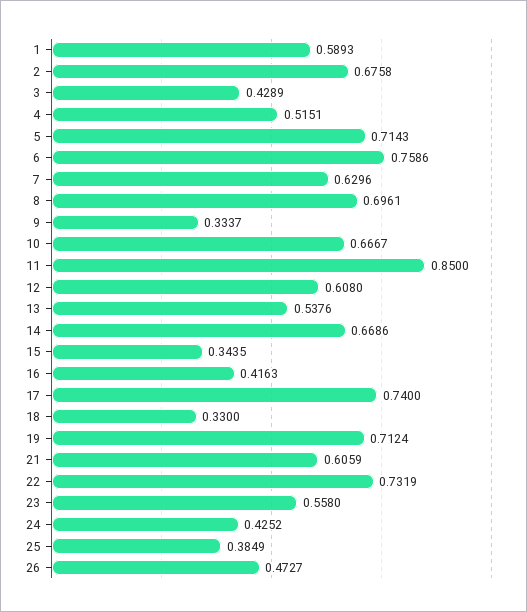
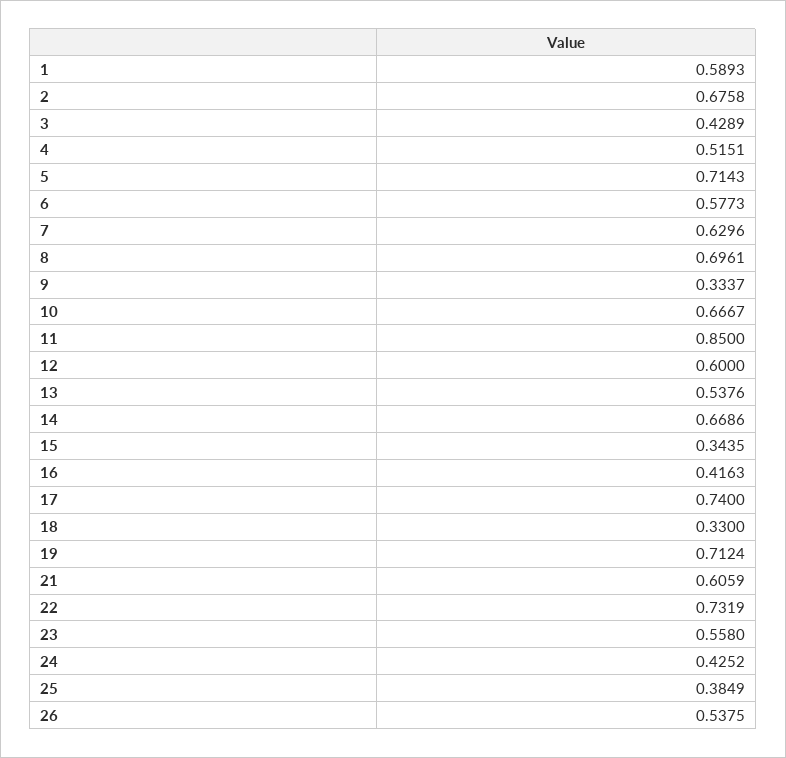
  {
    "1": 0.5893,
    "2": 0.6758,
    "3": 0.4289,
    "4": 0.5151,
    "5": 0.7143,
-   "6": 0.7586,
+   "6": 0.5773,
    "7": 0.6296,
    "8": 0.6961,
    "9": 0.3337,
    "10": 0.6667,
    "11": 0.85,
-   "12": 0.608,
+   "12": 0.6,
    "13": 0.5376,
    "14": 0.6686,
    "15": 0.3435,
    "16": 0.4163,
    "17": 0.74,
    "18": 0.33,
    "19": 0.7124,
    "21": 0.6059,
    "22": 0.7319,
    "23": 0.558,
    "24": 0.4252,
    "25": 0.3849,
-   "26": 0.4727
+   "26": 0.5375
  }

